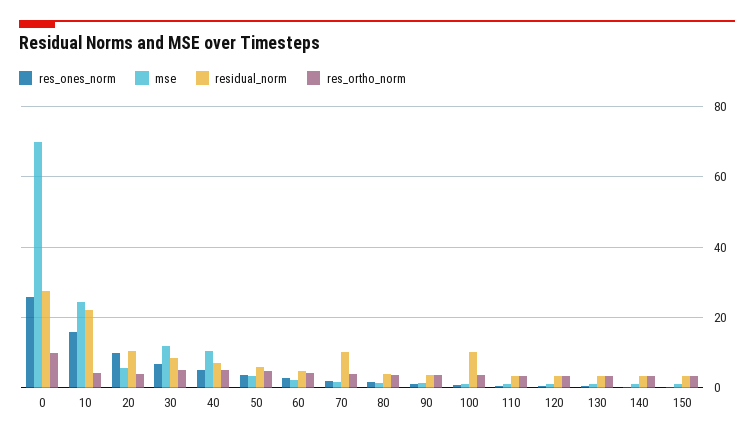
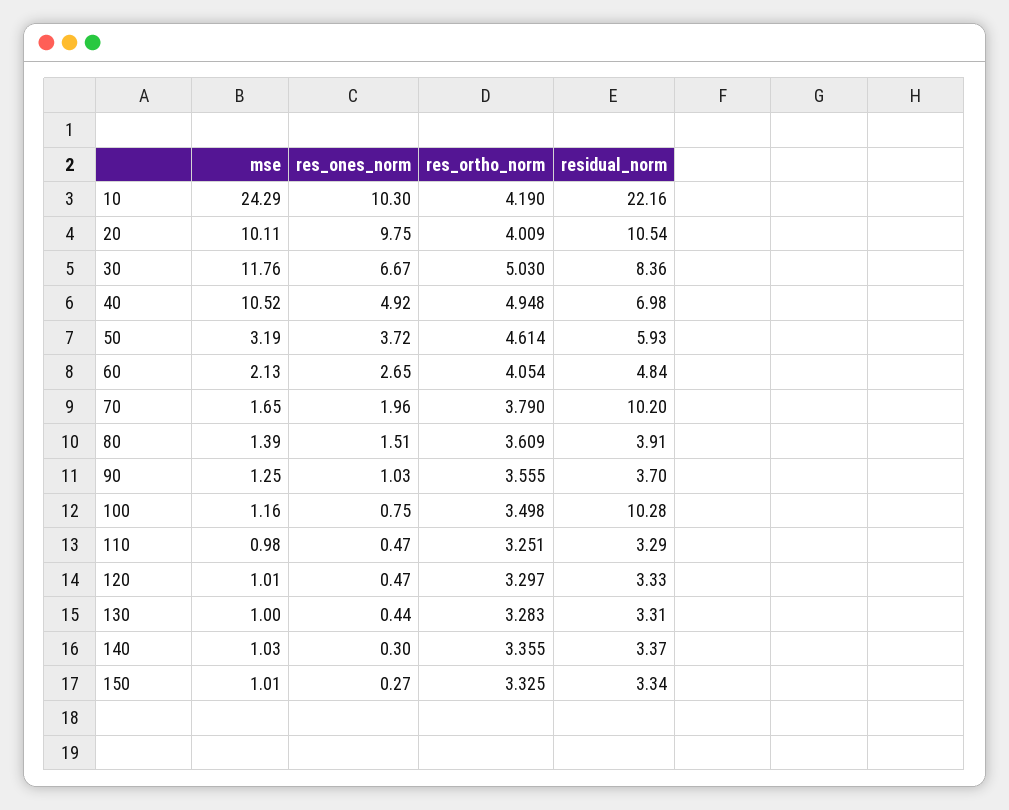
  {
    "res_ones_norm": {
-     "0": 26,
-     "10": 16,
+     "10": 10.3,
      "20": 9.75,
      "30": 6.67,
      "40": 4.92,
      "50": 3.72,
      "60": 2.65,
      "70": 1.96,
      "80": 1.51,
      "90": 1.03,
      "100": 0.75,
      "110": 0.47,
      "120": 0.47,
      "130": 0.44,
      "140": 0.3,
      "150": 0.27
    },
    "mse": {
-     "0": 70,
      "10": 24.29,
-     "20": 6,
+     "20": 10.11,
      "30": 11.76,
      "40": 10.52,
      "50": 3.19,
      "60": 2.13,
      "70": 1.65,
      "80": 1.39,
      "90": 1.25,
      "100": 1.16,
      "110": 0.98,
      "120": 1.01,
      "130": 1,
      "140": 1.03,
      "150": 1.01
    },
    "residual_norm": {
-     "0": 28,
      "10": 22.16,
      "20": 10.54,
      "30": 8.36,
      "40": 6.98,
      "50": 5.93,
      "60": 4.84,
      "70": 10.2,
      "80": 3.91,
      "90": 3.7,
      "100": 10.28,
      "110": 3.29,
      "120": 3.33,
      "130": 3.31,
      "140": 3.37,
      "150": 3.34
    },
    "res_ortho_norm": {
-     "0": 10,
      "10": 4.19,
      "20": 4.009,
      "30": 5.03,
      "40": 4.948,
      "50": 4.614,
      "60": 4.054,
      "70": 3.79,
      "80": 3.609,
      "90": 3.555,
      "100": 3.498,
      "110": 3.251,
      "120": 3.297,
      "130": 3.283,
      "140": 3.355,
      "150": 3.325
    }
  }

